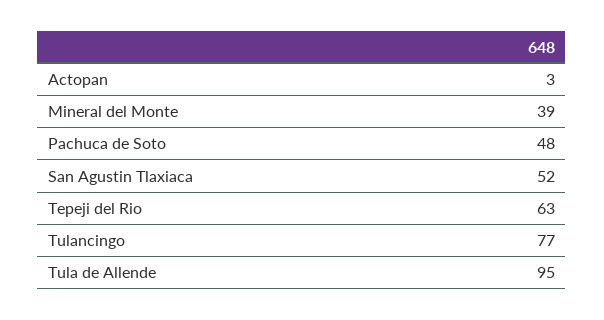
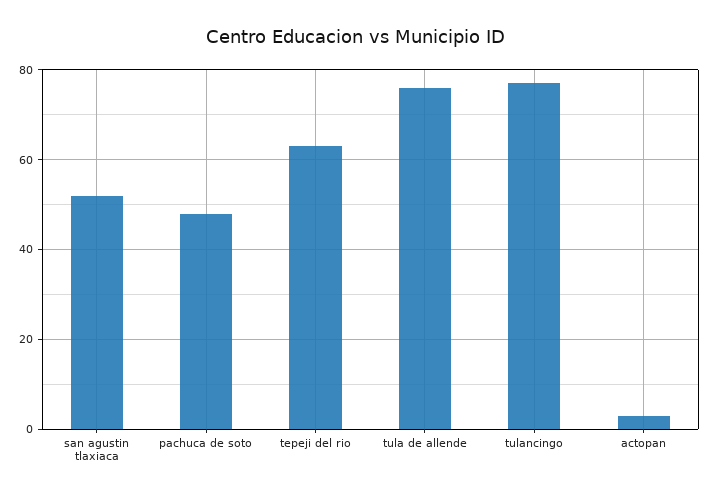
  {
    "Actopan": 3,
-   "Mineral del Monte": 39,
    "Pachuca de Soto": 48,
    "San Agustin Tlaxiaca": 52,
    "Tepeji del Rio": 63,
    "Tulancingo": 77,
-   "Tula de Allende": 95
+   "Tula de Allende": 75
  }

